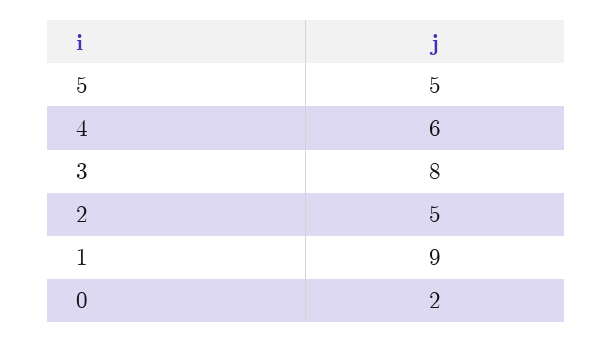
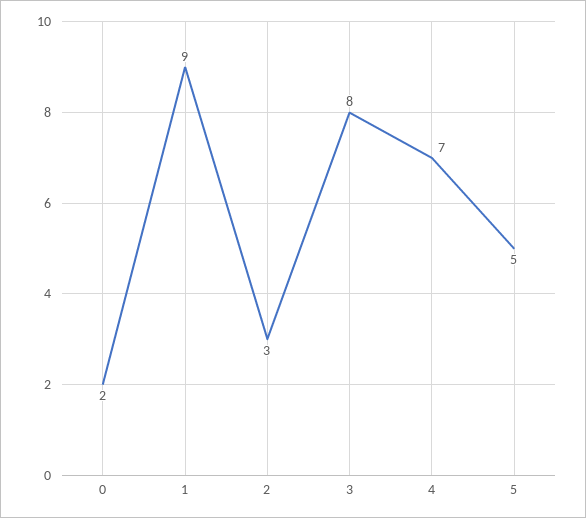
  {
    "5": 5,
-   "4": 6,
+   "4": 7,
    "3": 8,
-   "2": 5,
+   "2": 3,
    "1": 9,
    "0": 2
  }

